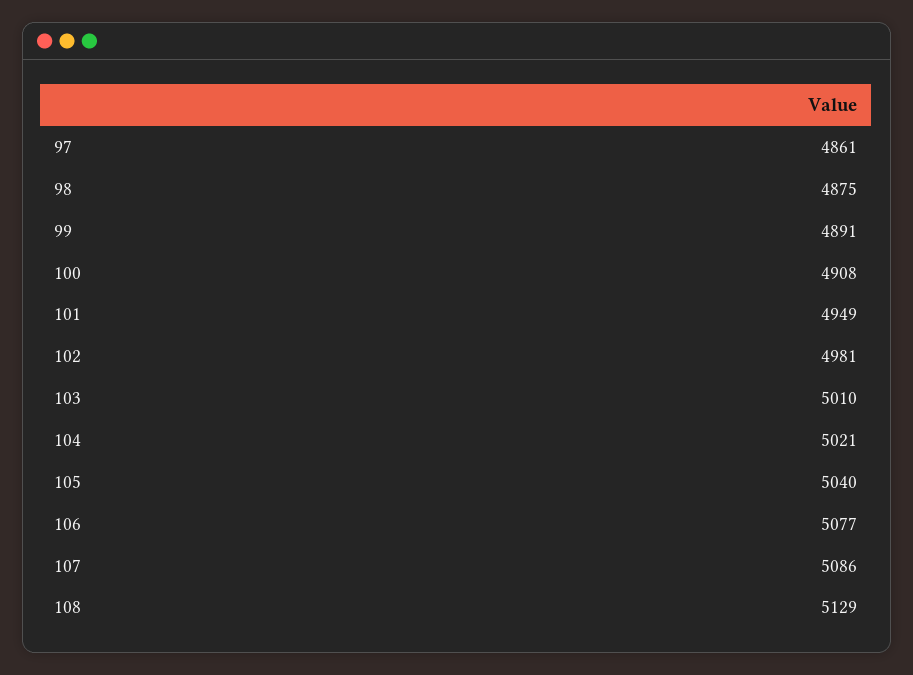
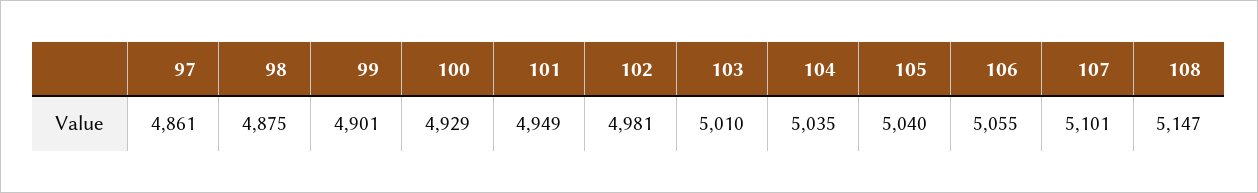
  {
    "97": 4861,
    "98": 4875,
-   "99": 4891,
+   "99": 4901,
-   "100": 4908,
+   "100": 4929,
    "101": 4949,
    "102": 4981,
    "103": 5010,
-   "104": 5021,
+   "104": 5035,
    "105": 5040,
-   "106": 5077,
+   "106": 5055,
-   "107": 5086,
+   "107": 5101,
-   "108": 5129
+   "108": 5147
  }

